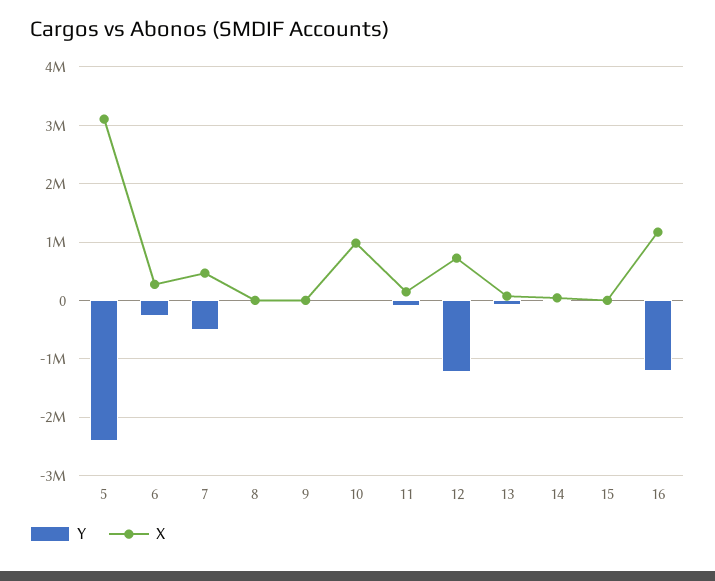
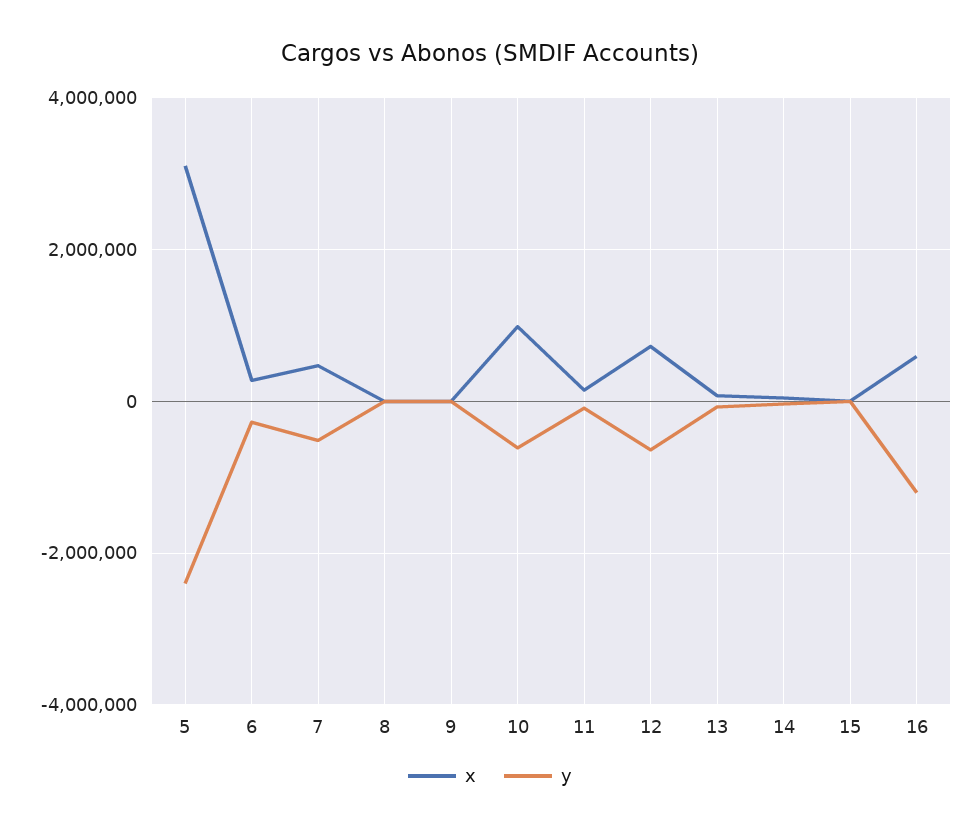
  {
    "Y": {
      "5": -2400000,
      "6": -200000,
      "7": -600000,
      "8": 0,
      "9": 0,
-     "10": 0,
+     "10": -600000,
      "11": 0,
-     "12": -1200000,
+     "12": -600000,
      "13": 0,
      "14": 0,
      "15": 0,
      "16": -1200000
    },
    "X": {
      "5": 3200000,
      "6": 200000,
      "7": 400000,
      "8": 0,
      "9": 0,
      "10": 1000000,
      "11": 200000,
      "12": 800000,
      "13": 0,
      "14": 0,
      "15": 0,
-     "16": 1200000
+     "16": 600000
    }
  }

